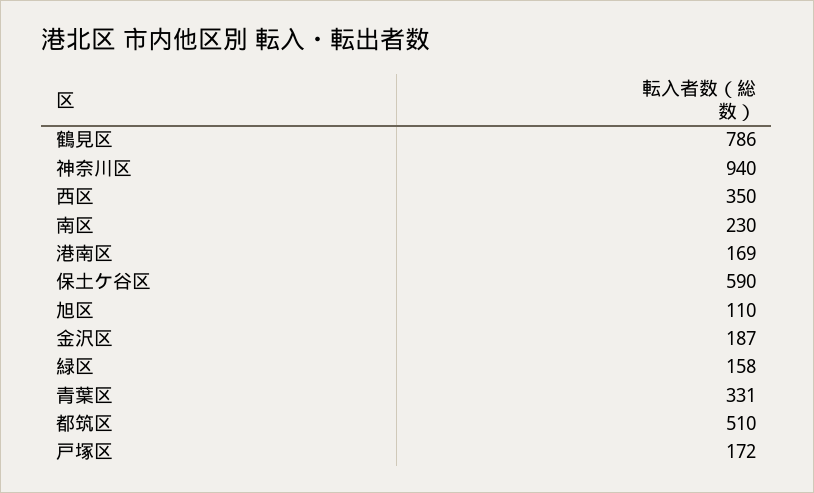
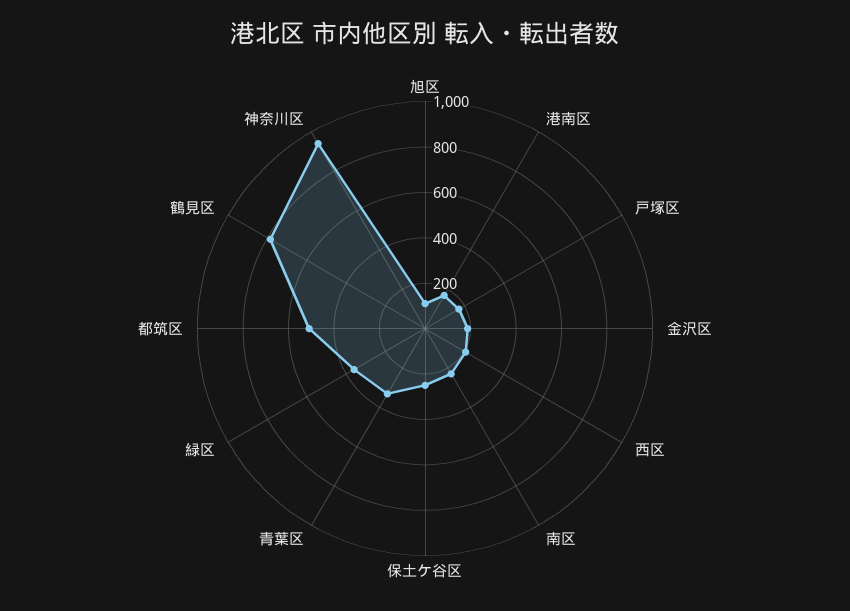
  {
    "鶴見区": 786,
    "神奈川区": 940,
-   "西区": 350,
+   "西区": 200,
    "南区": 230,
    "港南区": 169,
-   "保土ケ谷区": 590,
+   "保土ケ谷区": 250,
    "旭区": 110,
    "金沢区": 187,
-   "緑区": 158,
+   "緑区": 350,
    "青葉区": 331,
    "都筑区": 510,
    "戸塚区": 172
  }

